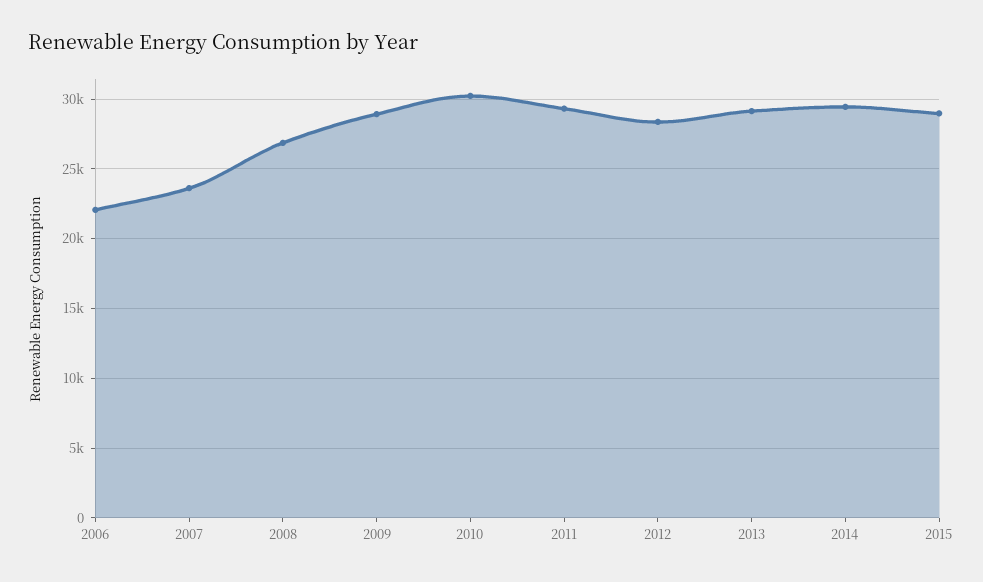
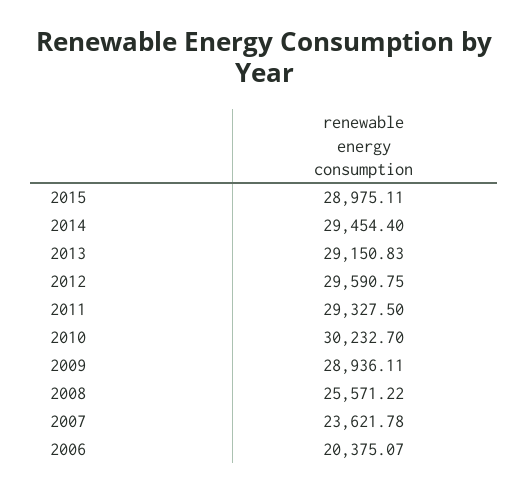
  {
-   "2006": 22000,
+   "2006": 20375.07,
    "2007": 23621.78,
-   "2008": 27000,
+   "2008": 25571.22,
    "2009": 28936.11,
    "2010": 30232.7,
    "2011": 29327.5,
-   "2012": 28500,
+   "2012": 29590.75,
    "2013": 29150.83,
    "2014": 29454.4,
    "2015": 28975.11
  }

